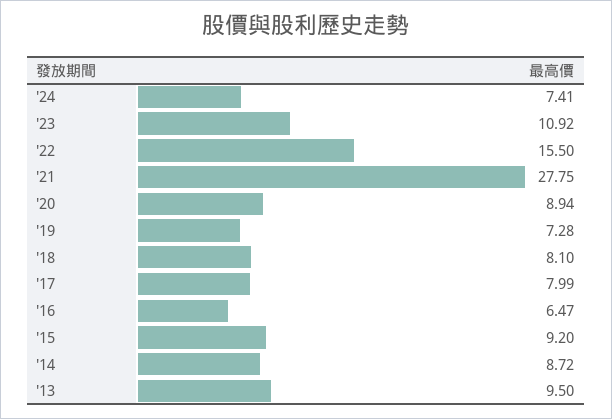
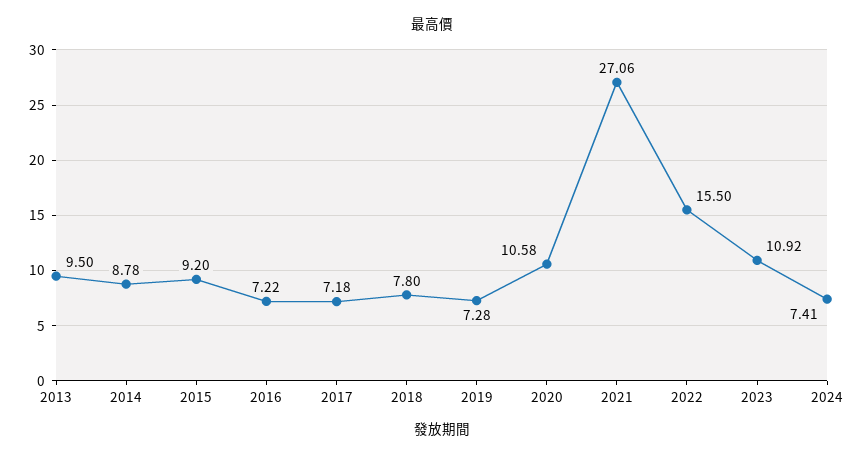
  {
    "'24": 7.41,
    "'23": 10.92,
    "'22": 15.5,
-   "'21": 27.75,
+   "'21": 27.06,
-   "'20": 8.94,
+   "'20": 10.58,
    "'19": 7.28,
-   "'18": 8.1,
+   "'18": 7.8,
-   "'17": 7.99,
+   "'17": 7.18,
-   "'16": 6.47,
+   "'16": 7.22,
    "'15": 9.2,
-   "'14": 8.72,
+   "'14": 8.78,
    "'13": 9.5
  }

